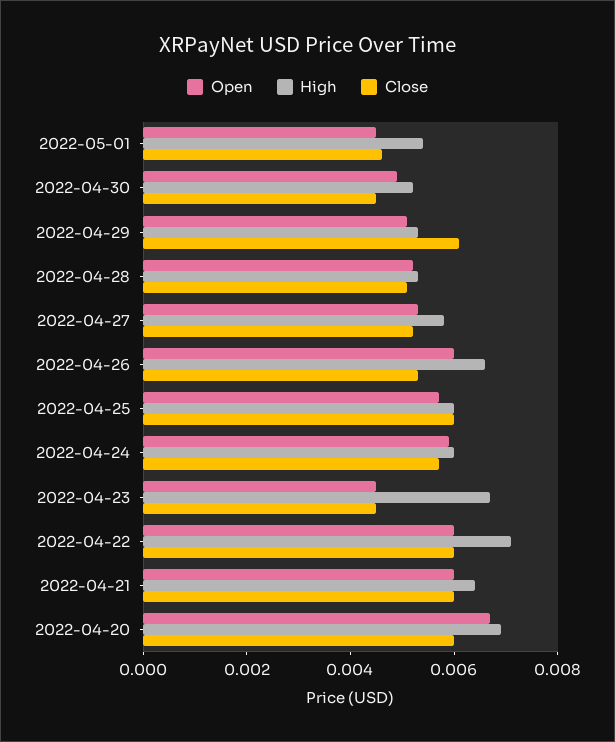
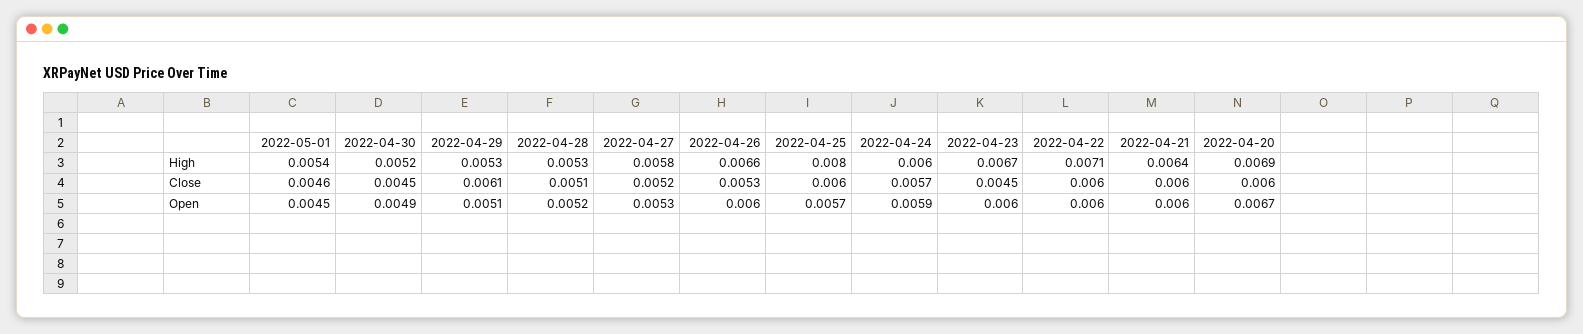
  {
    "Open": {
      "2022-05-01": 0.0045,
      "2022-04-30": 0.0049,
      "2022-04-29": 0.0051,
      "2022-04-28": 0.0052,
      "2022-04-27": 0.0053,
      "2022-04-26": 0.006,
      "2022-04-25": 0.0057,
      "2022-04-24": 0.0059,
-     "2022-04-23": 0.0045,
+     "2022-04-23": 0.006,
      "2022-04-22": 0.006,
      "2022-04-21": 0.006,
      "2022-04-20": 0.0067
    },
    "High": {
      "2022-05-01": 0.0054,
      "2022-04-30": 0.0052,
      "2022-04-29": 0.0053,
      "2022-04-28": 0.0053,
      "2022-04-27": 0.0058,
      "2022-04-26": 0.0066,
-     "2022-04-25": 0.006,
+     "2022-04-25": 0.008,
      "2022-04-24": 0.006,
      "2022-04-23": 0.0067,
      "2022-04-22": 0.0071,
      "2022-04-21": 0.0064,
      "2022-04-20": 0.0069
    },
    "Close": {
      "2022-05-01": 0.0046,
      "2022-04-30": 0.0045,
      "2022-04-29": 0.0061,
      "2022-04-28": 0.0051,
      "2022-04-27": 0.0052,
      "2022-04-26": 0.0053,
      "2022-04-25": 0.006,
      "2022-04-24": 0.0057,
      "2022-04-23": 0.0045,
      "2022-04-22": 0.006,
      "2022-04-21": 0.006,
      "2022-04-20": 0.006
    }
  }

